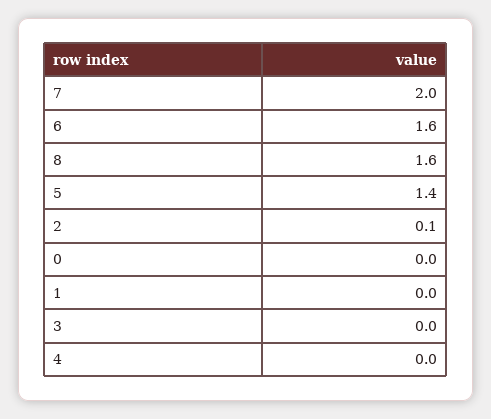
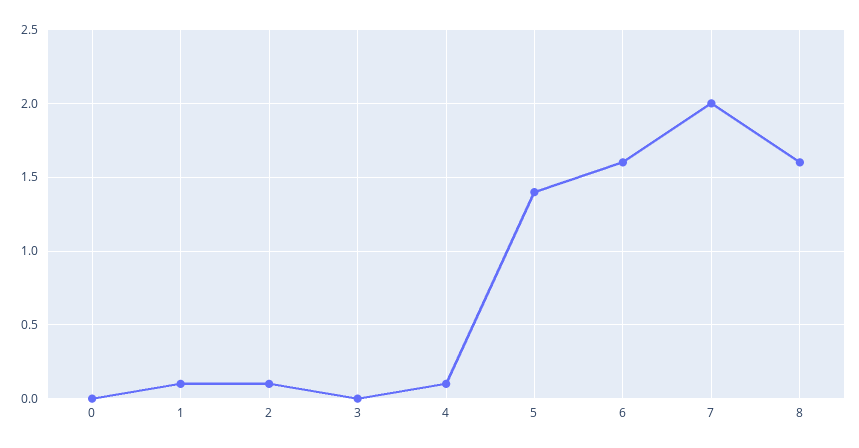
  {
    "7": 2,
    "6": 1.6,
    "8": 1.6,
    "5": 1.4,
    "2": 0.1,
    "0": 0,
-   "1": 0,
+   "1": 0.1,
    "3": 0,
-   "4": 0
+   "4": 0.1
  }

